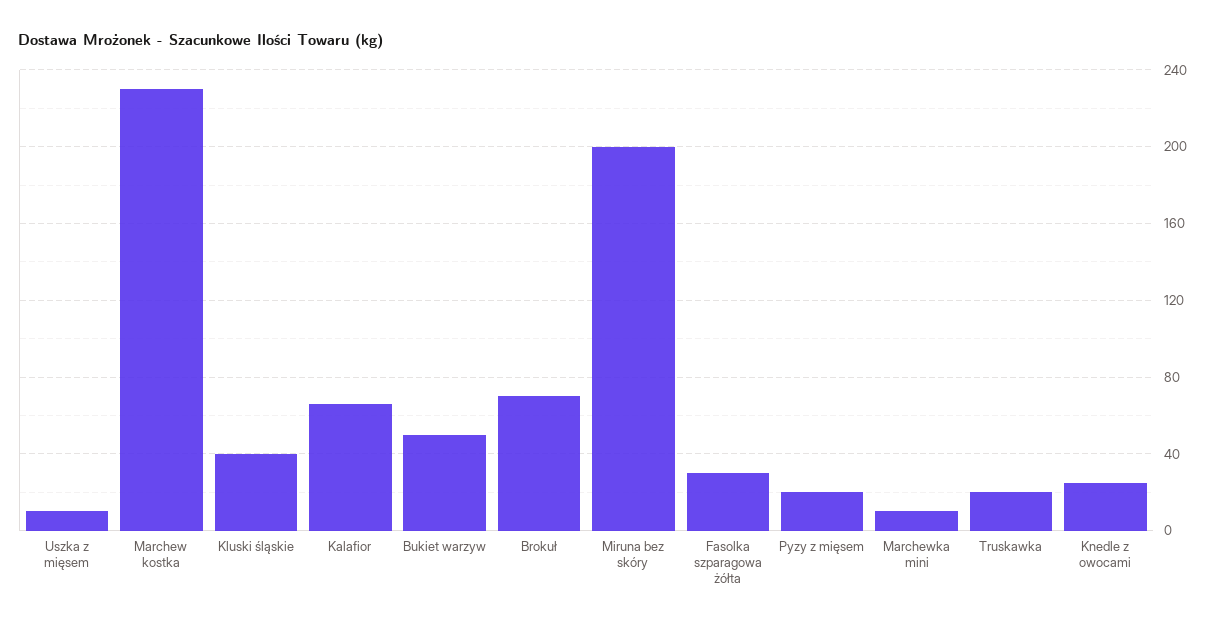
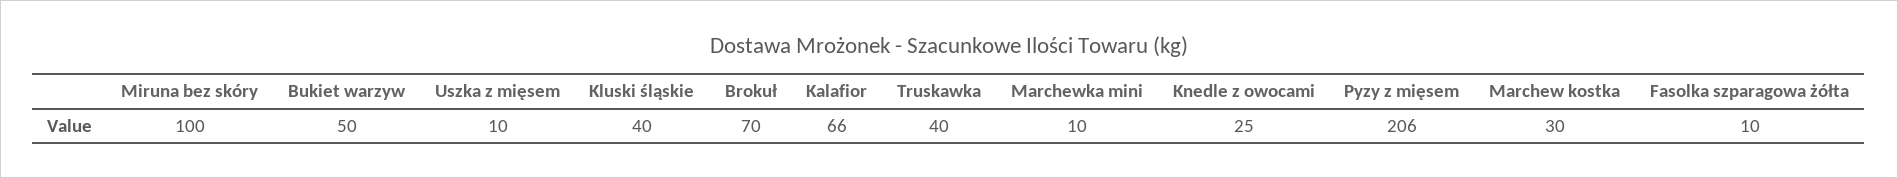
  {
    "Uszka z mięsem": 10,
-   "Marchew kostka": 230,
+   "Marchew kostka": 30,
    "Kluski śląskie": 40,
    "Kalafior": 66,
    "Bukiet warzyw": 50,
    "Brokuł": 70,
-   "Miruna bez skóry": 200,
+   "Miruna bez skóry": 100,
-   "Fasolka szparagowa żółta": 30,
+   "Fasolka szparagowa żółta": 10,
-   "Pyzy z mięsem": 20,
+   "Pyzy z mięsem": 206,
    "Marchewka mini": 10,
-   "Truskawka": 20,
+   "Truskawka": 40,
    "Knedle z owocami": 25
  }

